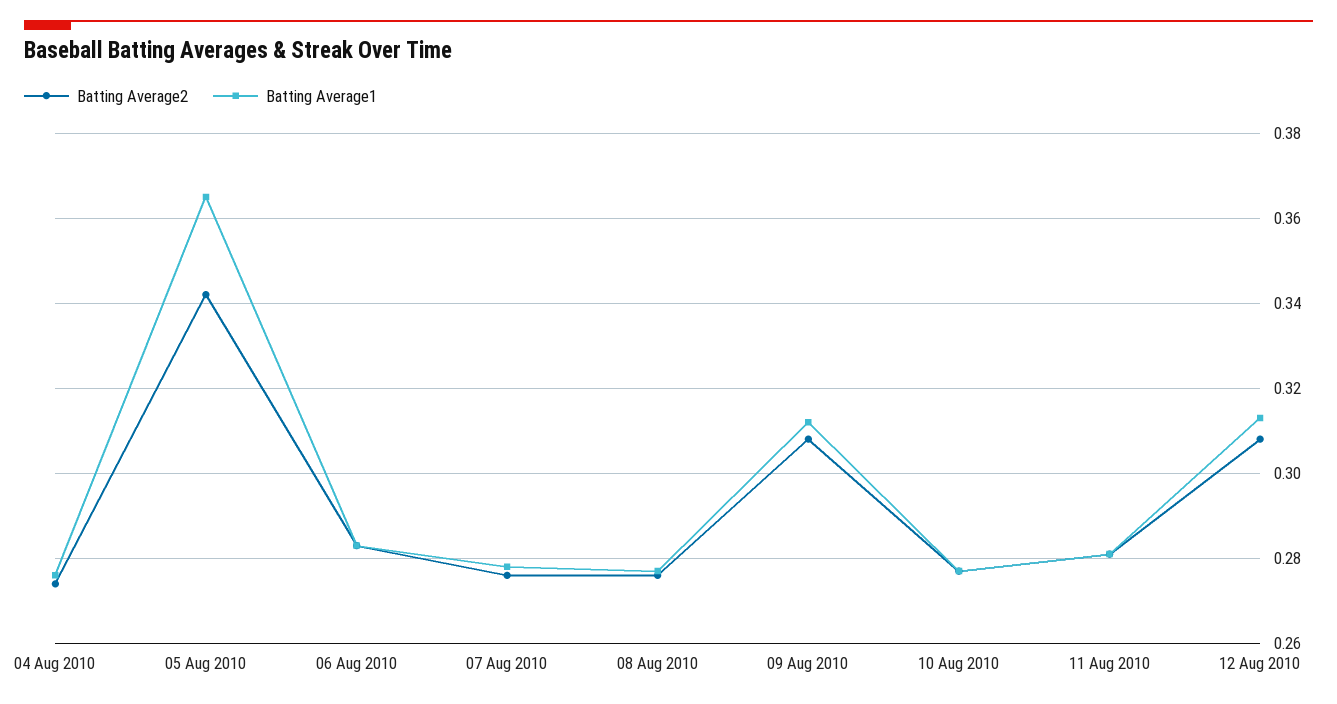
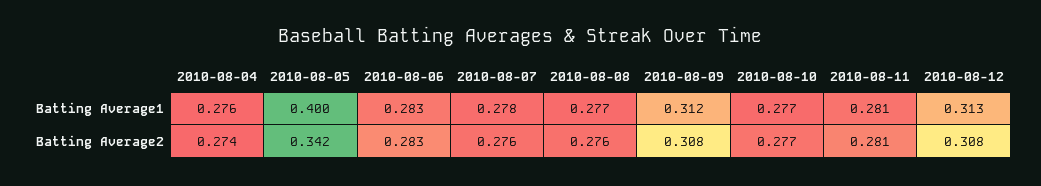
  {
    "Batting Average2": {
      "04 Aug 2010": 0.274,
      "05 Aug 2010": 0.342,
      "06 Aug 2010": 0.283,
      "07 Aug 2010": 0.276,
      "08 Aug 2010": 0.276,
      "09 Aug 2010": 0.308,
      "10 Aug 2010": 0.277,
      "11 Aug 2010": 0.281,
      "12 Aug 2010": 0.308
    },
    "Batting Average1": {
      "04 Aug 2010": 0.276,
-     "05 Aug 2010": 0.365,
+     "05 Aug 2010": 0.4,
      "06 Aug 2010": 0.283,
      "07 Aug 2010": 0.278,
      "08 Aug 2010": 0.277,
      "09 Aug 2010": 0.312,
      "10 Aug 2010": 0.277,
      "11 Aug 2010": 0.281,
      "12 Aug 2010": 0.313
    }
  }

